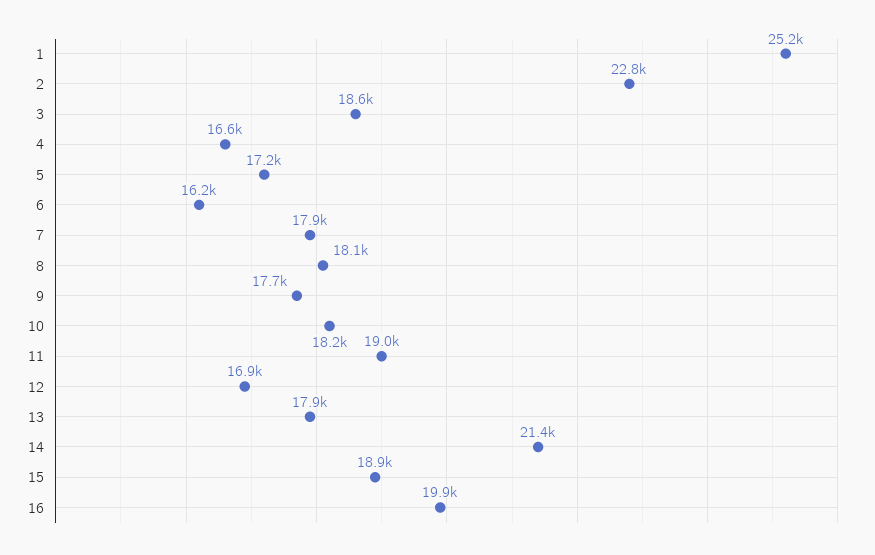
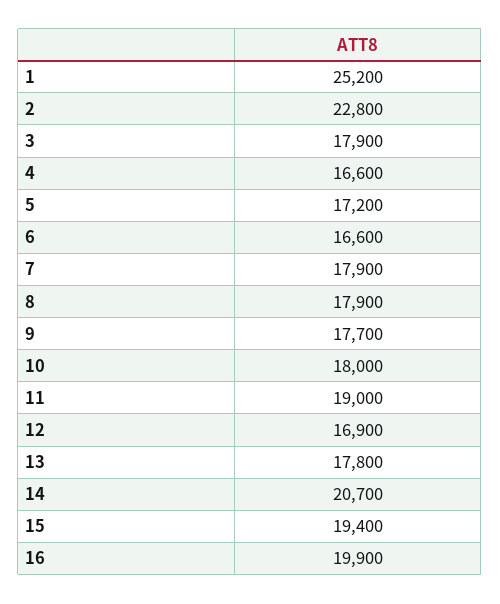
  {
    "1": 25200,
    "2": 22800,
-   "3": 18600,
+   "3": 17900,
    "4": 16600,
    "5": 17200,
-   "6": 16200,
+   "6": 16600,
    "7": 17900,
-   "8": 18100,
+   "8": 17900,
    "9": 17700,
-   "10": 18200,
+   "10": 18000,
    "11": 19000,
    "12": 16900,
-   "13": 17900,
+   "13": 17800,
-   "14": 21400,
+   "14": 20700,
-   "15": 18900,
+   "15": 19400,
    "16": 19900
  }

